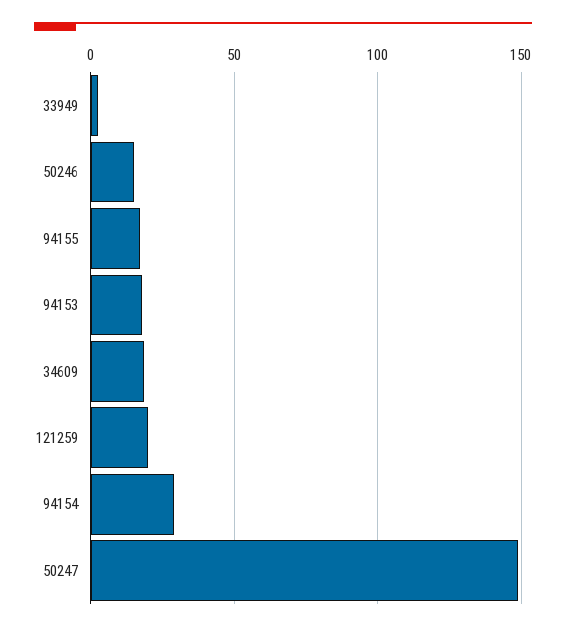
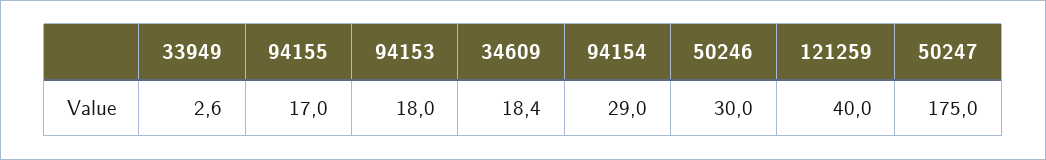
  {
    "33949": 2.6,
-   "50246": 15,
+   "50246": 30,
    "94155": 17,
    "94153": 18,
    "34609": 18.4,
-   "121259": 20,
+   "121259": 40,
    "94154": 29,
-   "50247": 150
+   "50247": 175
  }

